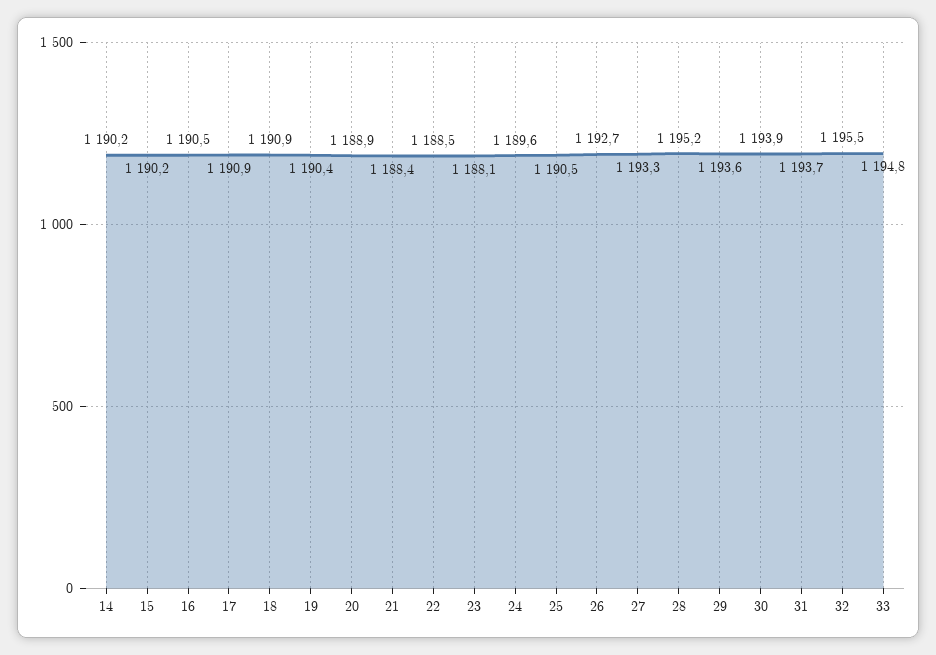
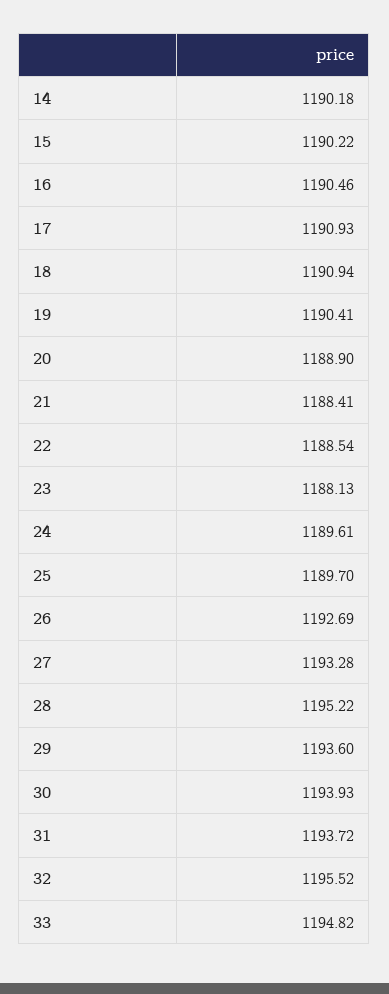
  {
    "14": 1190.18,
    "15": 1190.22,
    "16": 1190.46,
    "17": 1190.93,
    "18": 1190.94,
    "19": 1190.41,
    "20": 1188.9,
    "21": 1188.41,
    "22": 1188.54,
    "23": 1188.13,
    "24": 1189.61,
-   "25": 1190.5,
+   "25": 1189.7,
    "26": 1192.69,
    "27": 1193.28,
    "28": 1195.22,
    "29": 1193.6,
    "30": 1193.93,
    "31": 1193.72,
    "32": 1195.52,
    "33": 1194.82
  }

